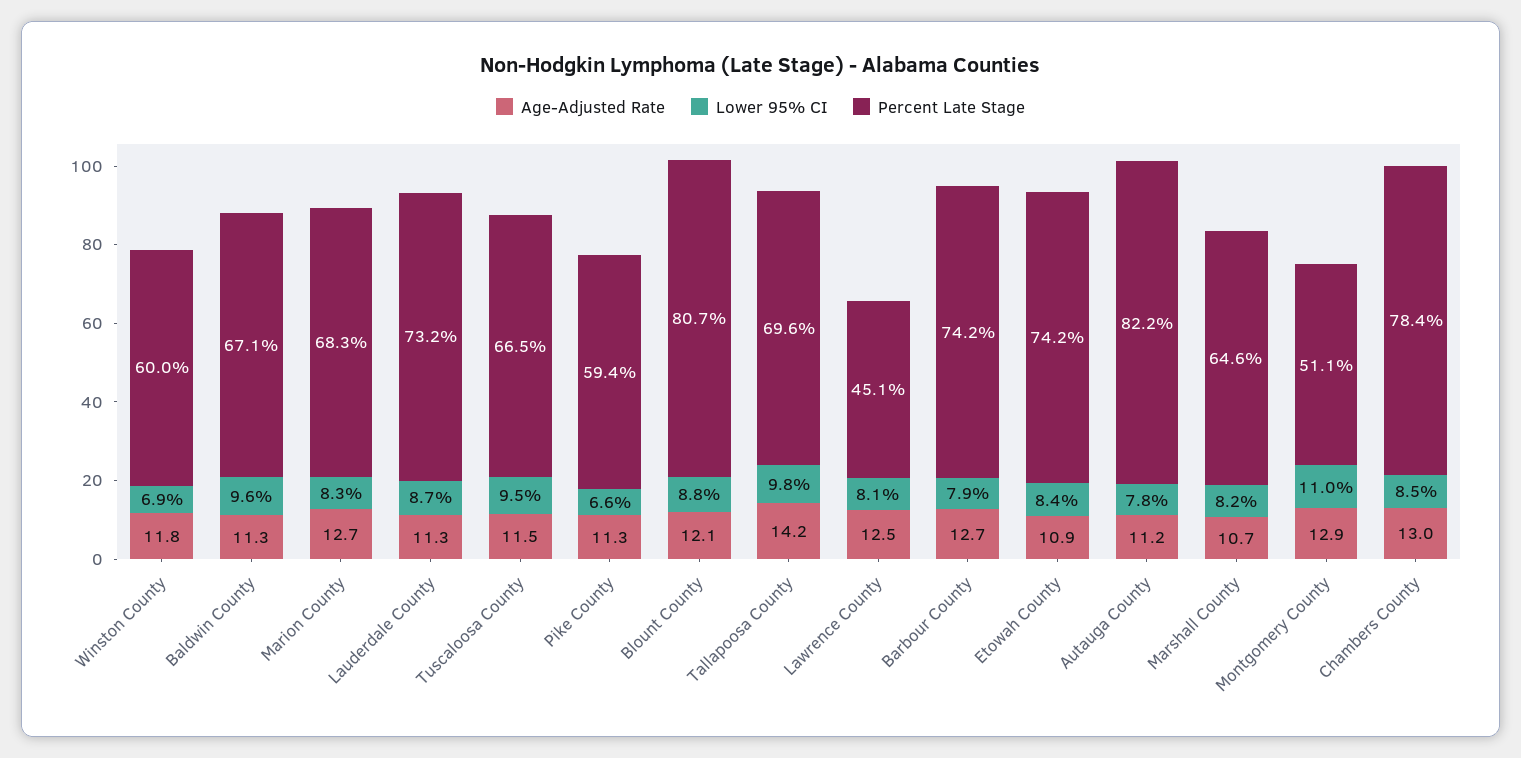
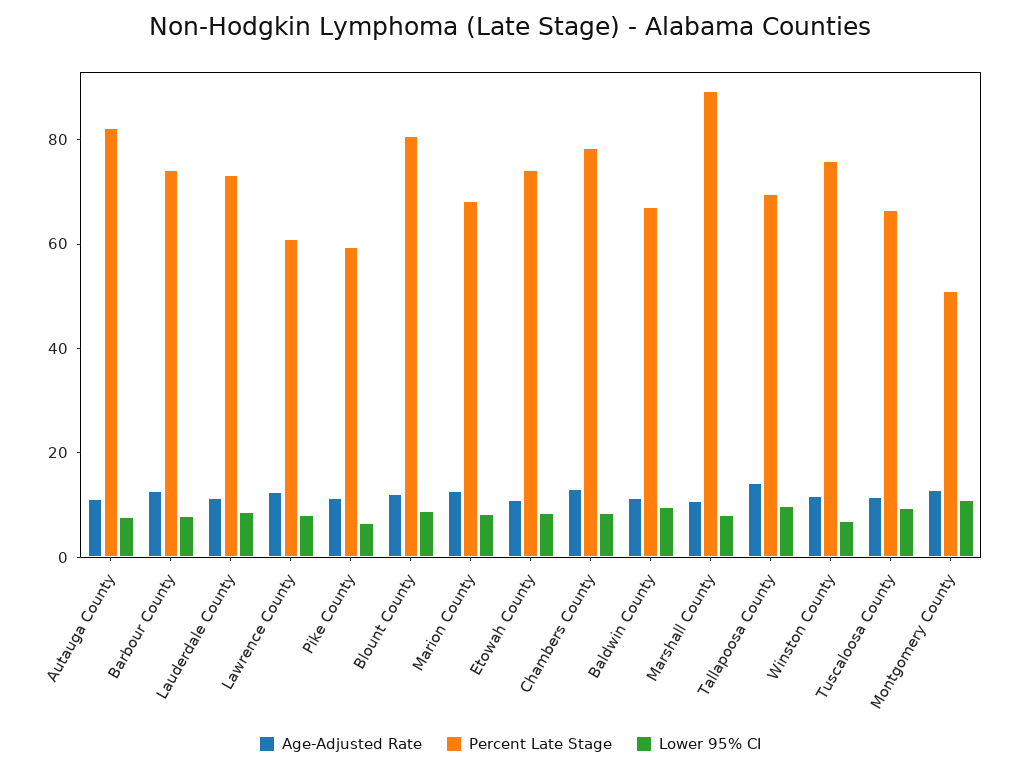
  {
    "Age-Adjusted Rate": {
      "Winston County": 11.8,
      "Baldwin County": 11.3,
      "Marion County": 12.7,
      "Lauderdale County": 11.3,
      "Tuscaloosa County": 11.5,
      "Pike County": 11.3,
      "Blount County": 12.1,
      "Tallapoosa County": 14.2,
      "Lawrence County": 12.5,
      "Barbour County": 12.7,
      "Etowah County": 10.9,
      "Autauga County": 11.2,
      "Marshall County": 10.7,
      "Montgomery County": 12.9,
      "Chambers County": 13
    },
    "Lower 95% CI": {
      "Winston County": 6.9,
      "Baldwin County": 9.6,
      "Marion County": 8.3,
      "Lauderdale County": 8.7,
      "Tuscaloosa County": 9.5,
      "Pike County": 6.6,
      "Blount County": 8.8,
      "Tallapoosa County": 9.8,
      "Lawrence County": 8.1,
      "Barbour County": 7.9,
      "Etowah County": 8.4,
      "Autauga County": 7.8,
      "Marshall County": 8.2,
      "Montgomery County": 11,
      "Chambers County": 8.5
    },
    "Percent Late Stage": {
-     "Winston County": 60,
+     "Winston County": 75,
      "Baldwin County": 67.1,
      "Marion County": 68.3,
      "Lauderdale County": 73.2,
      "Tuscaloosa County": 66.5,
      "Pike County": 59.4,
      "Blount County": 80.7,
      "Tallapoosa County": 69.6,
-     "Lawrence County": 45.1,
+     "Lawrence County": 60,
      "Barbour County": 74.2,
      "Etowah County": 74.2,
      "Autauga County": 82.2,
-     "Marshall County": 64.6,
+     "Marshall County": 90,
      "Montgomery County": 51.1,
      "Chambers County": 78.4
    }
  }

